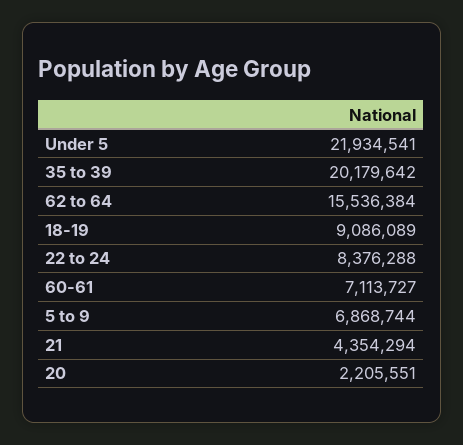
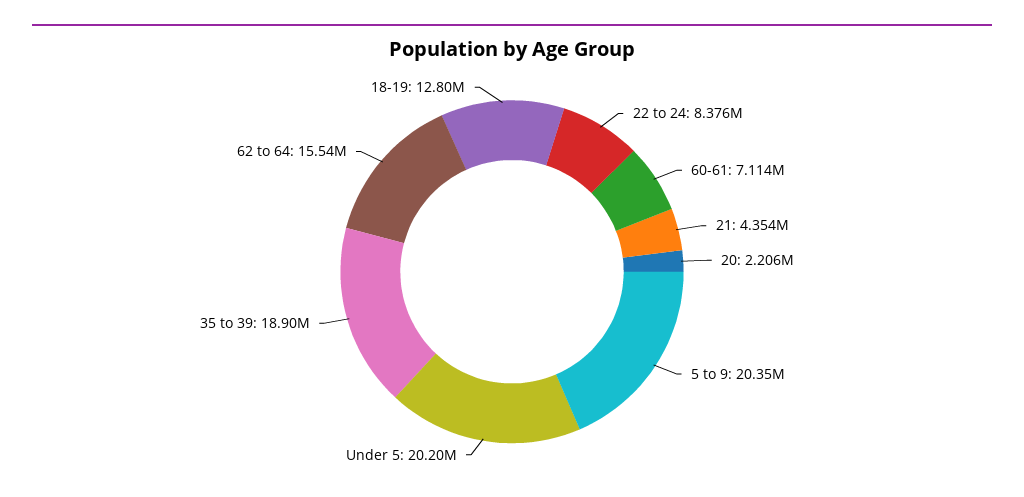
  {
-   "Under 5": 21934541,
+   "Under 5": 20200000,
-   "35 to 39": 20179642,
+   "35 to 39": 18900000,
    "62 to 64": 15536384,
-   "18-19": 9086089,
+   "18-19": 12800000,
    "22 to 24": 8376288,
    "60-61": 7113727,
-   "5 to 9": 6868744,
+   "5 to 9": 20350000,
    "21": 4354294,
    "20": 2205551
  }

